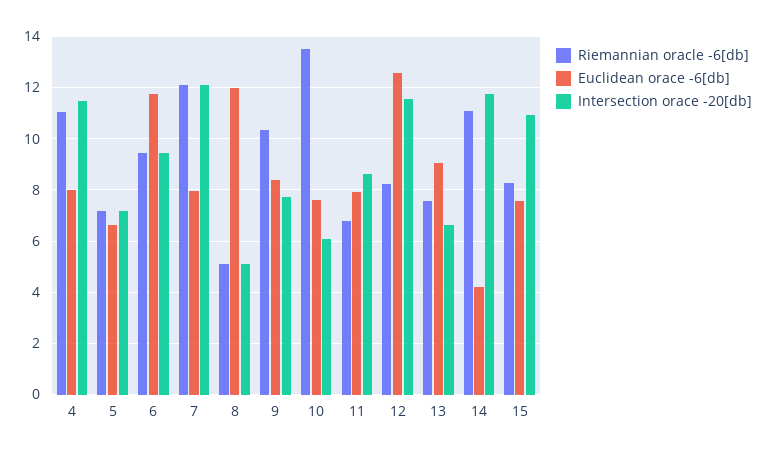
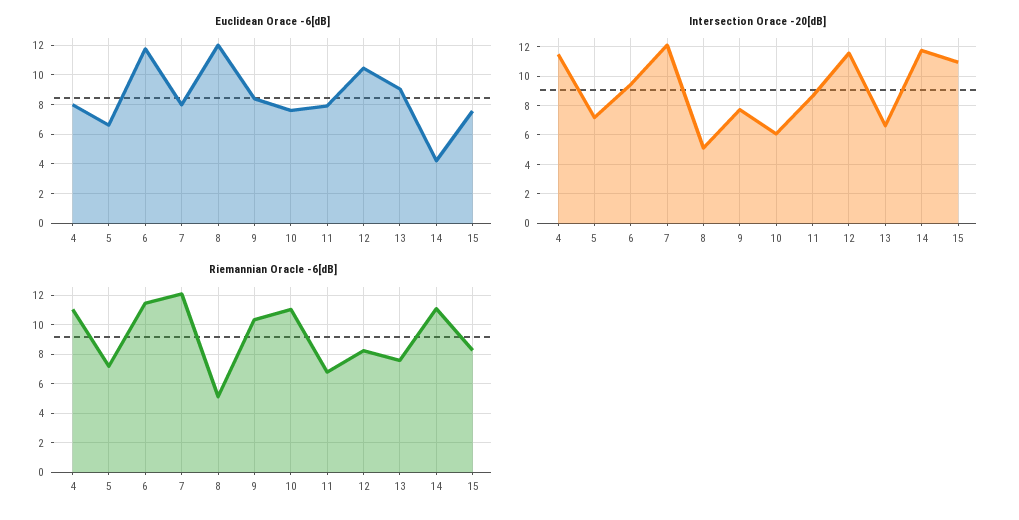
  {
    "Riemannian oracle -6[db]": {
      "4": 11,
      "5": 7.25,
-     "6": 9.5,
+     "6": 11.5,
      "7": 12,
      "8": 5,
      "9": 10.25,
-     "10": 13.5,
+     "10": 11,
      "11": 6.75,
      "12": 8.25,
      "13": 7.5,
      "14": 11,
      "15": 8.25
    },
    "Euclidean orace -6[db]": {
      "4": 8,
      "5": 6.5,
      "6": 11.75,
      "7": 8,
      "8": 12,
      "9": 8.5,
      "10": 7.5,
      "11": 8,
-     "12": 12.5,
+     "12": 10.5,
      "13": 9,
      "14": 4.25,
      "15": 7.5
    },
    "Intersection orace -20[db]": {
      "4": 11.5,
      "5": 7.25,
      "6": 9.5,
      "7": 12,
      "8": 5,
      "9": 7.75,
      "10": 6,
      "11": 8.75,
      "12": 11.5,
      "13": 6.5,
      "14": 11.75,
      "15": 11
    }
  }

